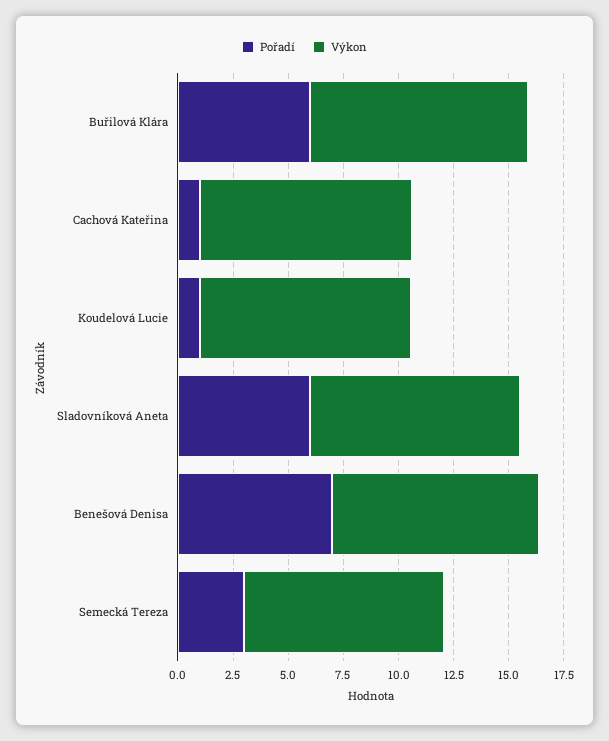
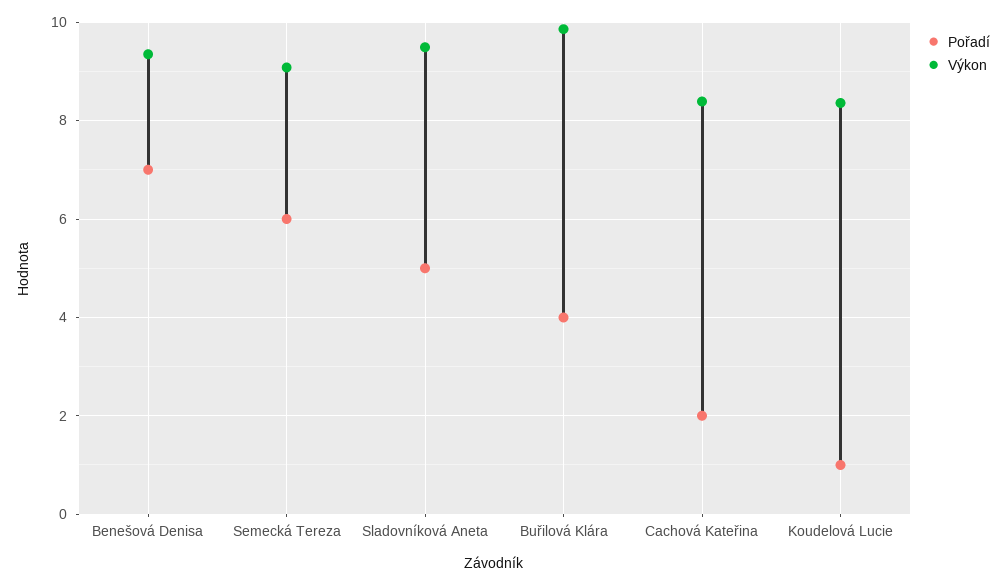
  {
    "Pořadí": {
-     "Buřilová Klára": 6,
+     "Buřilová Klára": 4,
-     "Cachová Kateřina": 1,
+     "Cachová Kateřina": 2,
      "Koudelová Lucie": 1,
-     "Sladovníková Aneta": 6,
+     "Sladovníková Aneta": 5,
      "Benešová Denisa": 7,
-     "Semecká Tereza": 3
+     "Semecká Tereza": 6
    },
    "Výkon": {
      "Buřilová Klára": 9.8,
-     "Cachová Kateřina": 9.5,
+     "Cachová Kateřina": 8.4,
-     "Koudelová Lucie": 9.5,
+     "Koudelová Lucie": 8.4,
      "Sladovníková Aneta": 9.4,
      "Benešová Denisa": 9.4,
      "Semecká Tereza": 9
    }
  }

